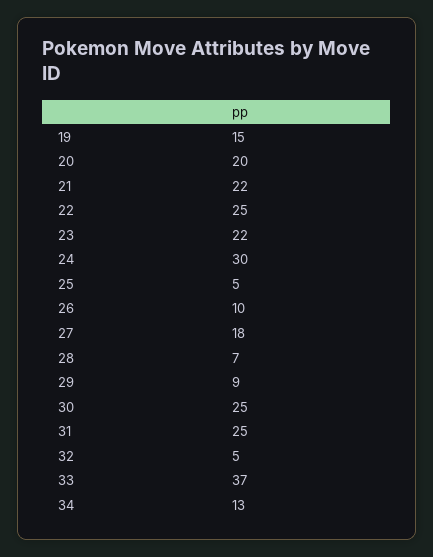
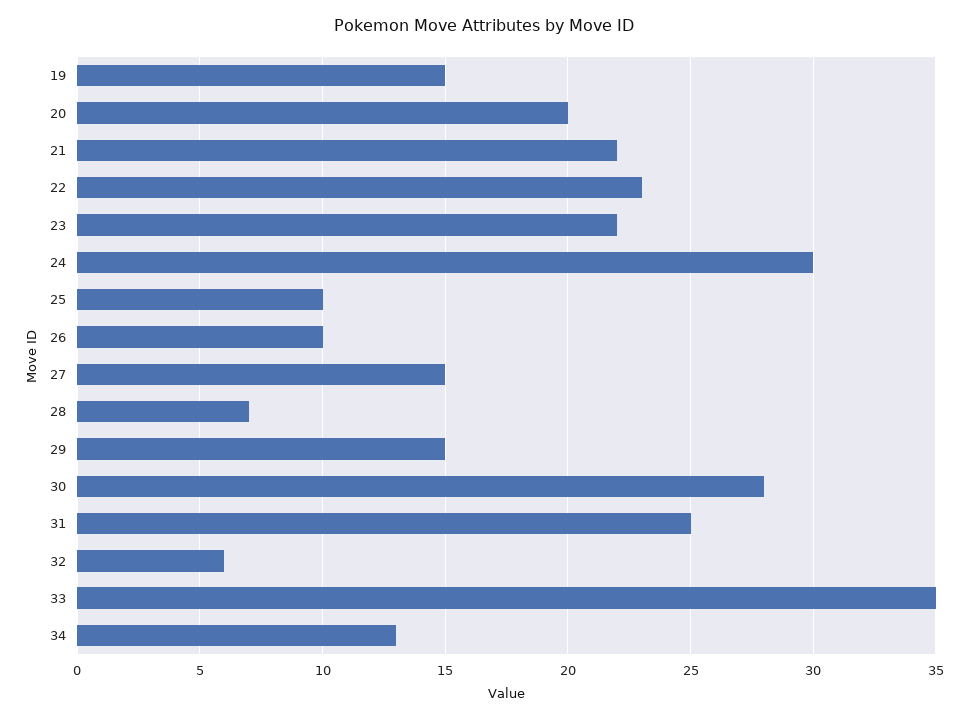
  {
    "19": 15,
    "20": 20,
    "21": 22,
-   "22": 25,
+   "22": 23,
    "23": 22,
    "24": 30,
-   "25": 5,
+   "25": 10,
    "26": 10,
-   "27": 18,
+   "27": 15,
    "28": 7,
-   "29": 9,
+   "29": 15,
-   "30": 25,
+   "30": 28,
    "31": 25,
-   "32": 5,
+   "32": 6,
-   "33": 37,
+   "33": 35,
    "34": 13
  }

